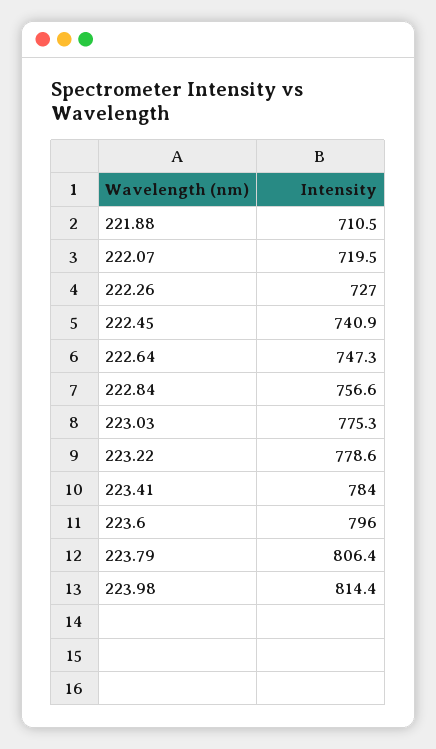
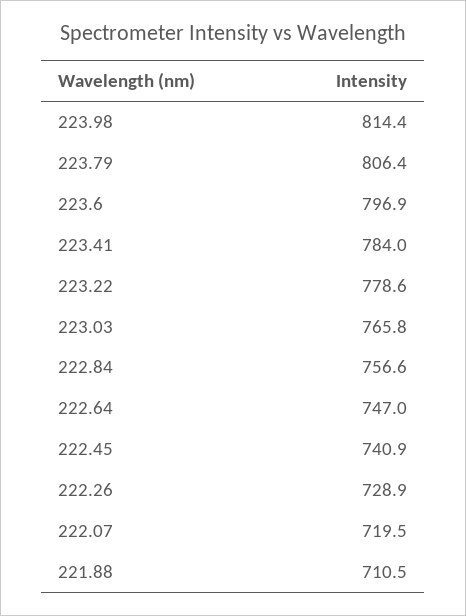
  {
    "221.88": 710.5,
    "222.07": 719.5,
-   "222.26": 727,
+   "222.26": 728.9,
    "222.45": 740.9,
-   "222.64": 747.3,
+   "222.64": 747,
    "222.84": 756.6,
-   "223.03": 775.3,
+   "223.03": 765.8,
    "223.22": 778.6,
    "223.41": 784,
-   "223.6": 796,
+   "223.6": 796.9,
    "223.79": 806.4,
    "223.98": 814.4
  }

